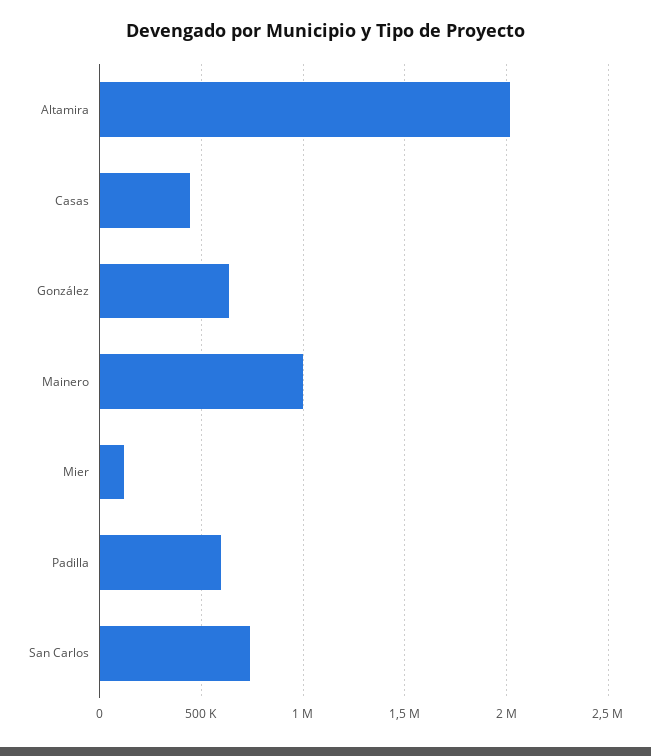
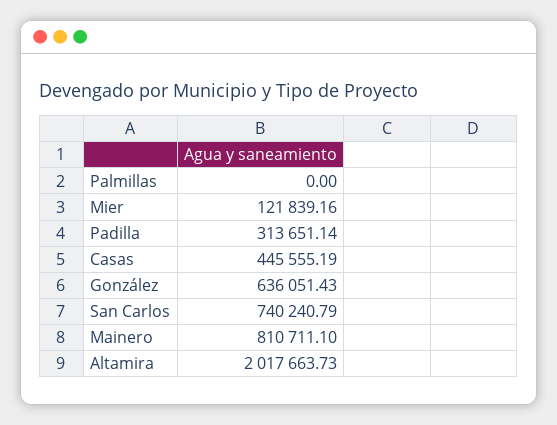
  {
    "Altamira": 2017663.73,
    "Casas": 445555.19,
    "González": 636051.43,
-   "Mainero": 1000000,
+   "Mainero": 810711.1,
    "Mier": 121839.16,
-   "Padilla": 600000,
+   "Padilla": 313651.14,
-   "San Carlos": 740240.79
+   "San Carlos": 740240.79,
+   "Palmillas": 0
  }

